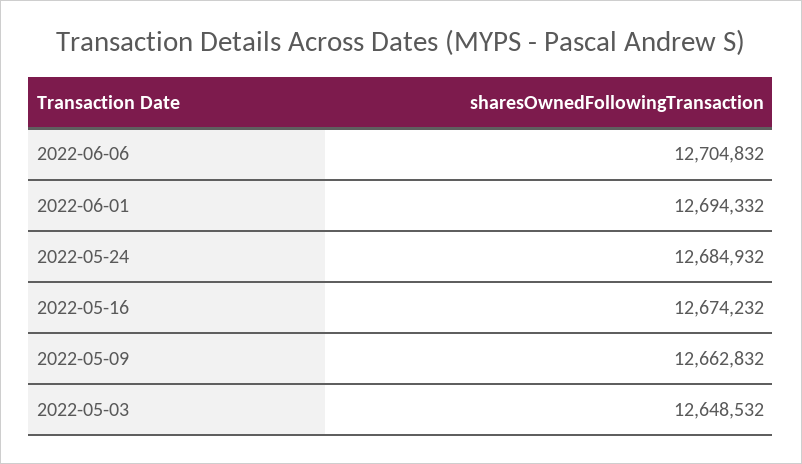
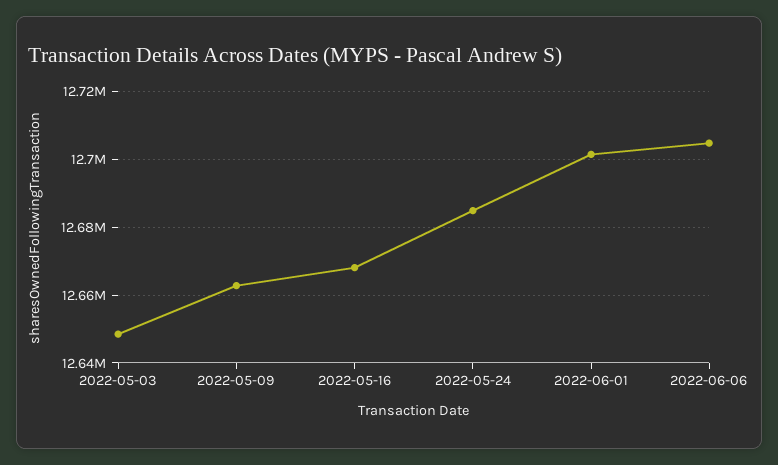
  {
    "2022-06-06": 12704832,
-   "2022-06-01": 12694332,
+   "2022-06-01": 12702000,
    "2022-05-24": 12684932,
-   "2022-05-16": 12674232,
+   "2022-05-16": 12668000,
    "2022-05-09": 12662832,
    "2022-05-03": 12648532
  }

